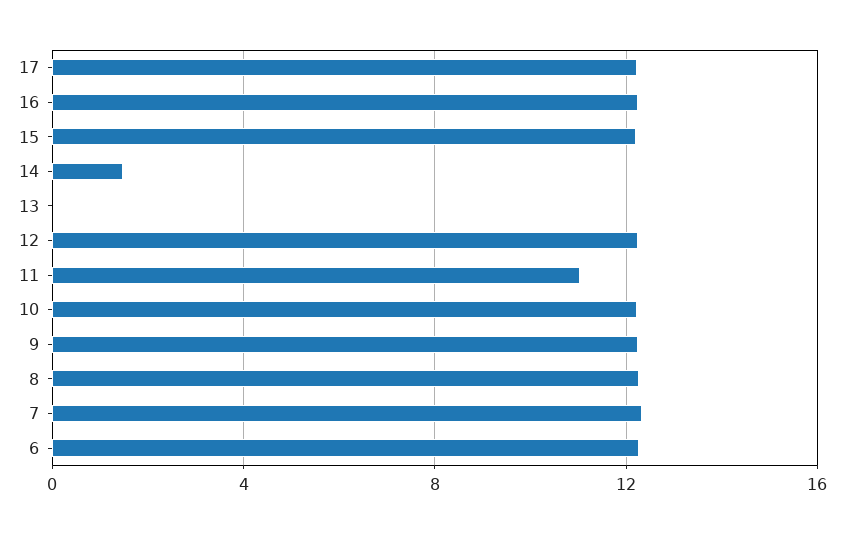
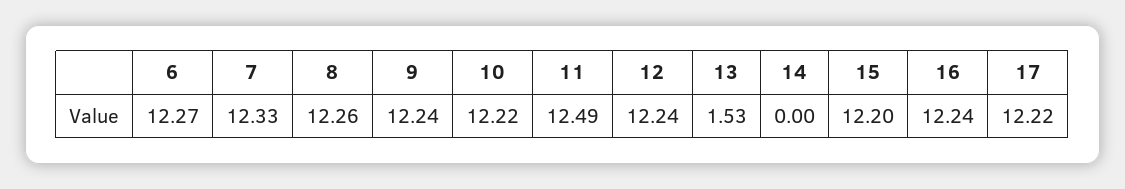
  {
    "17": 12.22,
    "16": 12.24,
    "15": 12.2,
-   "14": 1.5,
+   "14": 0,
-   "13": 0,
+   "13": 1.53,
    "12": 12.24,
-   "11": 11,
+   "11": 12.49,
    "10": 12.22,
    "9": 12.24,
    "8": 12.26,
    "7": 12.33,
    "6": 12.27
  }

